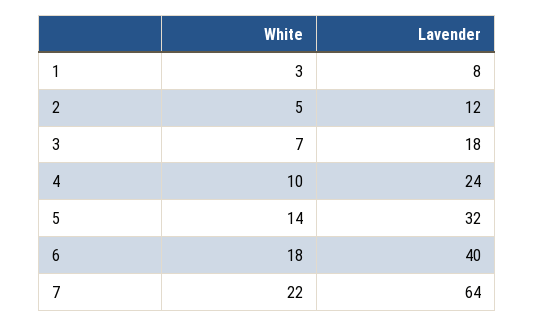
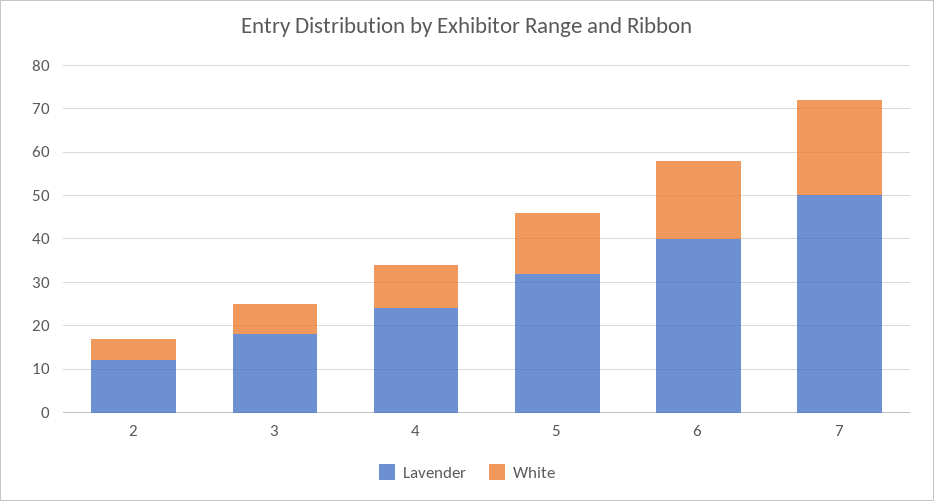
  {
    "White": {
-     "1": 3,
      "2": 5,
      "3": 7,
      "4": 10,
      "5": 14,
      "6": 18,
      "7": 22
    },
    "Lavender": {
-     "1": 8,
      "2": 12,
      "3": 18,
      "4": 24,
      "5": 32,
      "6": 40,
-     "7": 64
+     "7": 50
    }
  }

